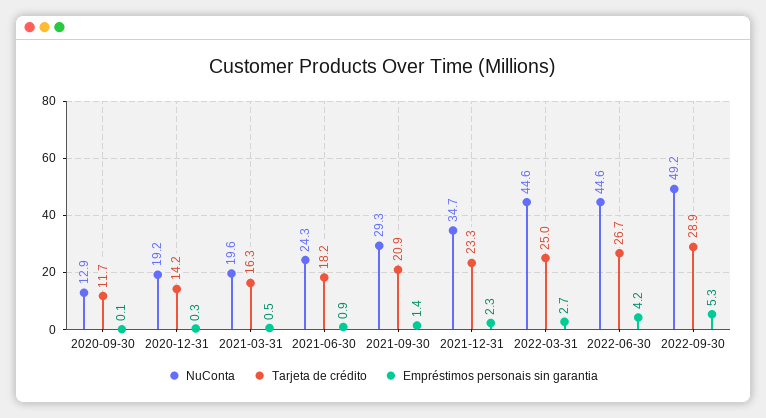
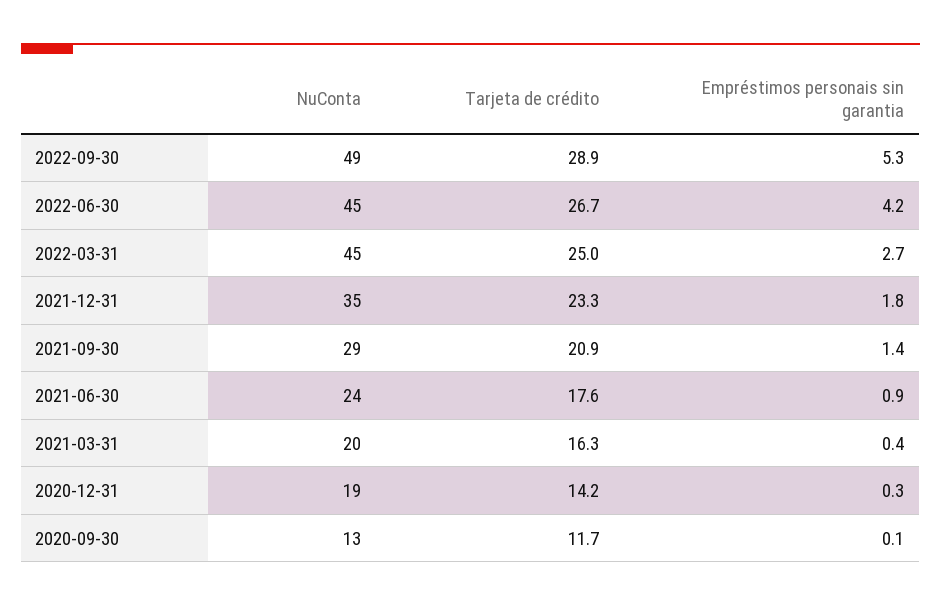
  {
    "NuConta": {
      "2020-09-30": 12.9,
      "2020-12-31": 19.2,
      "2021-03-31": 19.6,
      "2021-06-30": 24.3,
      "2021-09-30": 29.3,
      "2021-12-31": 34.7,
      "2022-03-31": 44.6,
      "2022-06-30": 44.6,
      "2022-09-30": 49.2
    },
    "Tarjeta de crédito": {
      "2020-09-30": 11.7,
      "2020-12-31": 14.2,
      "2021-03-31": 16.3,
-     "2021-06-30": 18.2,
+     "2021-06-30": 17.6,
      "2021-09-30": 20.9,
      "2021-12-31": 23.3,
      "2022-03-31": 25,
      "2022-06-30": 26.7,
      "2022-09-30": 28.9
    },
    "Empréstimos personais sin garantia": {
      "2020-09-30": 0.1,
      "2020-12-31": 0.3,
-     "2021-03-31": 0.5,
+     "2021-03-31": 0.4,
      "2021-06-30": 0.9,
      "2021-09-30": 1.4,
-     "2021-12-31": 2.3,
+     "2021-12-31": 1.8,
      "2022-03-31": 2.7,
      "2022-06-30": 4.2,
      "2022-09-30": 5.3
    }
  }

